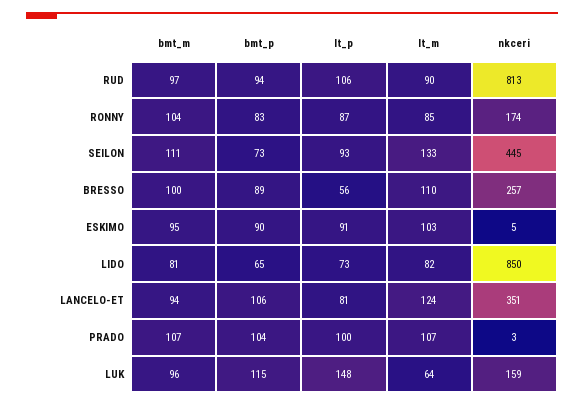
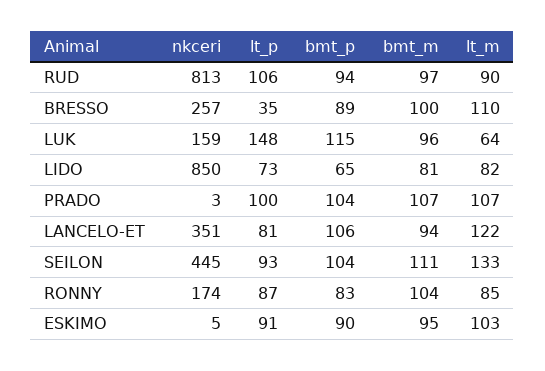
  {
    "bmt_m": {
      "RUD": 97,
      "RONNY": 104,
      "SEILON": 111,
      "BRESSO": 100,
      "ESKIMO": 95,
      "LIDO": 81,
      "LANCELO-ET": 94,
      "PRADO": 107,
      "LUK": 96
    },
    "bmt_p": {
      "RUD": 94,
      "RONNY": 83,
-     "SEILON": 73,
+     "SEILON": 104,
      "BRESSO": 89,
      "ESKIMO": 90,
      "LIDO": 65,
      "LANCELO-ET": 106,
      "PRADO": 104,
      "LUK": 115
    },
    "lt_p": {
      "RUD": 106,
      "RONNY": 87,
      "SEILON": 93,
-     "BRESSO": 56,
+     "BRESSO": 35,
      "ESKIMO": 91,
      "LIDO": 73,
      "LANCELO-ET": 81,
      "PRADO": 100,
      "LUK": 148
    },
    "lt_m": {
      "RUD": 90,
      "RONNY": 85,
      "SEILON": 133,
      "BRESSO": 110,
      "ESKIMO": 103,
      "LIDO": 82,
-     "LANCELO-ET": 124,
+     "LANCELO-ET": 122,
      "PRADO": 107,
      "LUK": 64
    },
    "nkceri": {
      "RUD": 813,
      "RONNY": 174,
      "SEILON": 445,
      "BRESSO": 257,
      "ESKIMO": 5,
      "LIDO": 850,
      "LANCELO-ET": 351,
      "PRADO": 3,
      "LUK": 159
    }
  }

